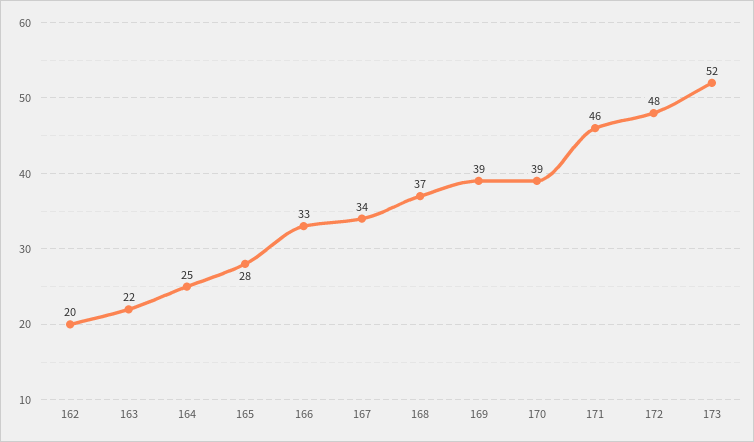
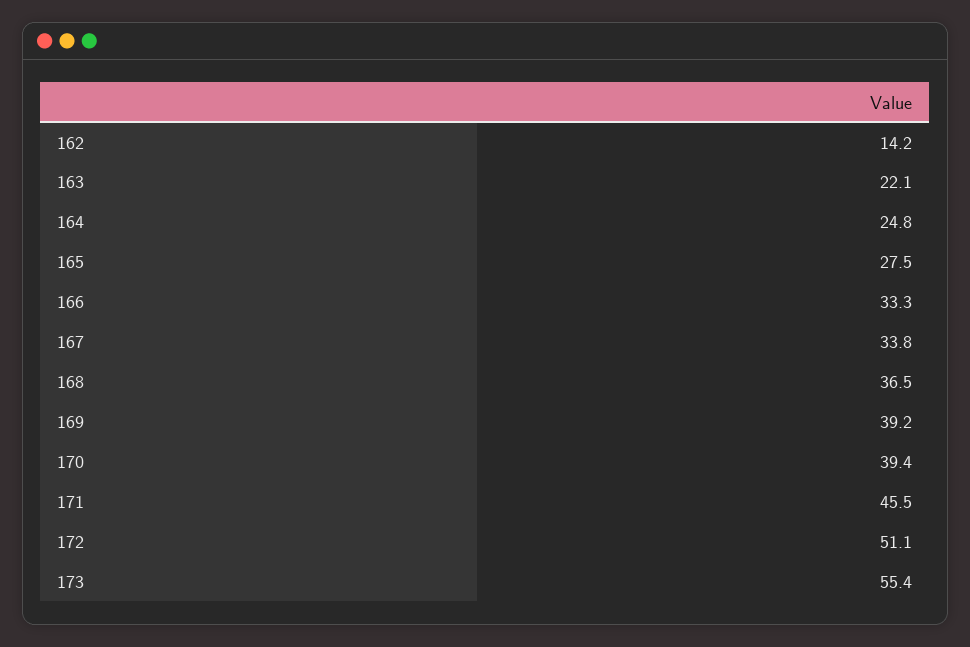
  {
-   "162": 20,
+   "162": 14.2,
    "163": 22.1,
    "164": 24.8,
    "165": 27.5,
    "166": 33.3,
    "167": 33.8,
    "168": 36.5,
    "169": 39.2,
    "170": 39.4,
    "171": 45.5,
-   "172": 48,
+   "172": 51.1,
-   "173": 52
+   "173": 55.4
  }

